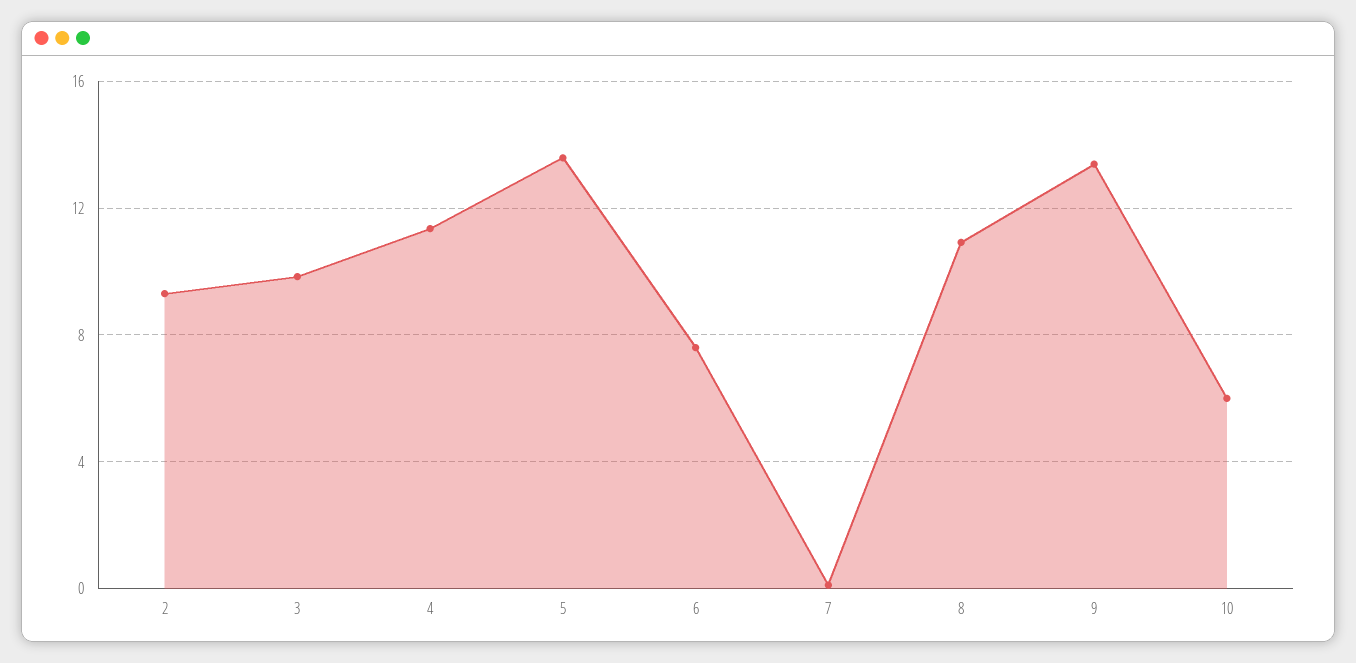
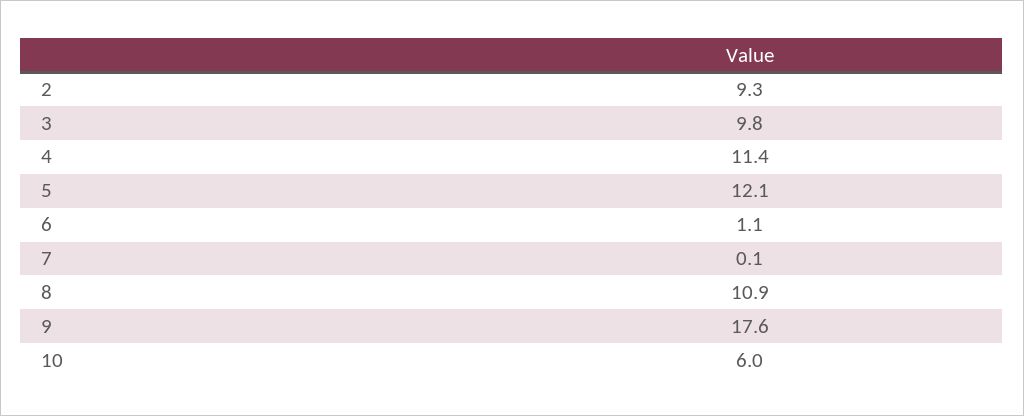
  {
    "2": 9.3,
    "3": 9.8,
    "4": 11.4,
-   "5": 13.5,
+   "5": 12.1,
-   "6": 7.5,
+   "6": 1.1,
    "7": 0.1,
    "8": 10.9,
-   "9": 13.5,
+   "9": 17.6,
    "10": 6
  }

